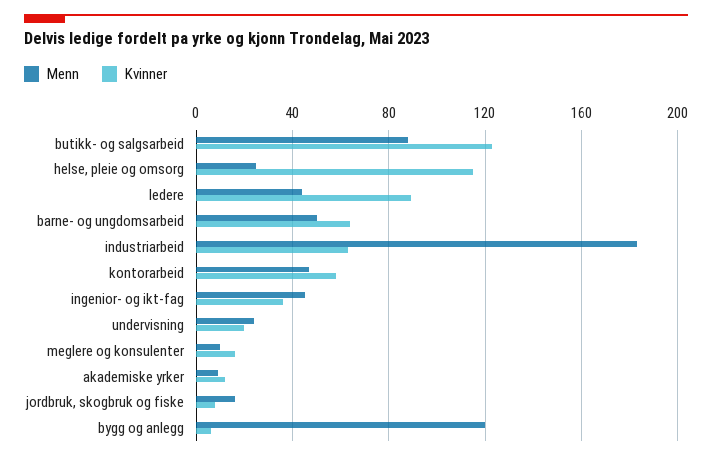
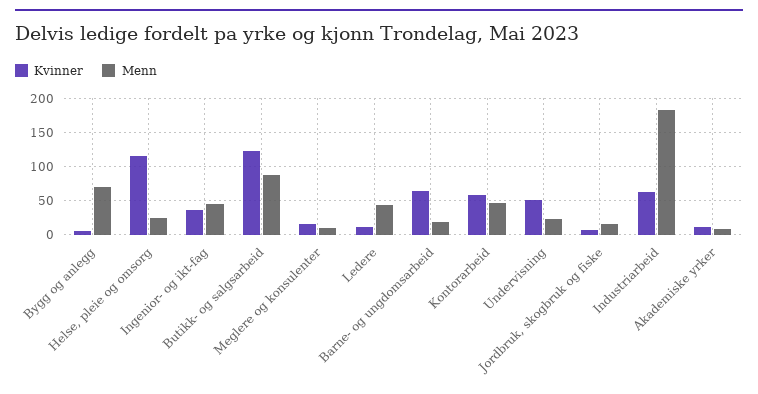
  {
    "Menn": {
      "butikk- og salgsarbeid": 90,
      "helse, pleie og omsorg": 25,
      "ledere": 45,
-     "barne- og ungdomsarbeid": 50,
+     "barne- og ungdomsarbeid": 20,
      "industriarbeid": 185,
      "kontorarbeid": 45,
      "ingenior- og ikt-fag": 45,
      "undervisning": 25,
      "meglere og konsulenter": 10,
      "akademiske yrker": 10,
      "jordbruk, skogbruk og fiske": 15,
-     "bygg og anlegg": 120
+     "bygg og anlegg": 70
    },
    "Kvinner": {
      "butikk- og salgsarbeid": 125,
      "helse, pleie og omsorg": 115,
-     "ledere": 90,
+     "ledere": 10,
      "barne- og ungdomsarbeid": 65,
      "industriarbeid": 65,
      "kontorarbeid": 60,
      "ingenior- og ikt-fag": 35,
-     "undervisning": 20,
+     "undervisning": 50,
      "meglere og konsulenter": 15,
      "akademiske yrker": 10,
      "jordbruk, skogbruk og fiske": 10,
      "bygg og anlegg": 5
    }
  }

